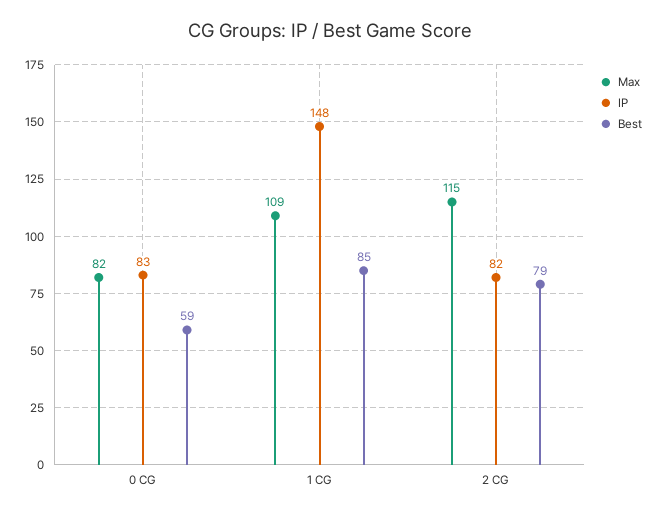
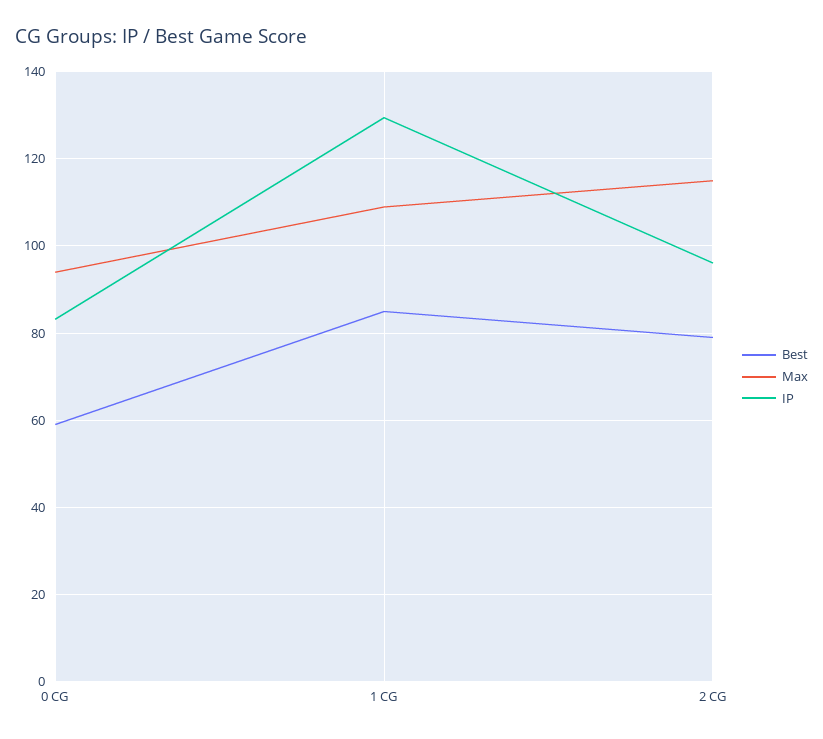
  {
    "Max": {
-     "0 CG": 82,
+     "0 CG": 94,
      "1 CG": 109,
      "2 CG": 115
    },
    "IP": {
      "0 CG": 83,
-     "1 CG": 148,
+     "1 CG": 130,
-     "2 CG": 82
+     "2 CG": 96
    },
    "Best": {
      "0 CG": 59,
      "1 CG": 85,
      "2 CG": 79
    }
  }

